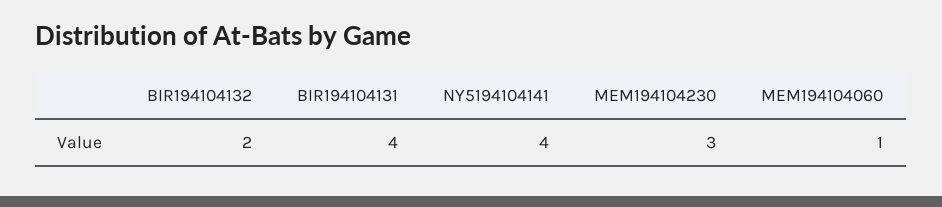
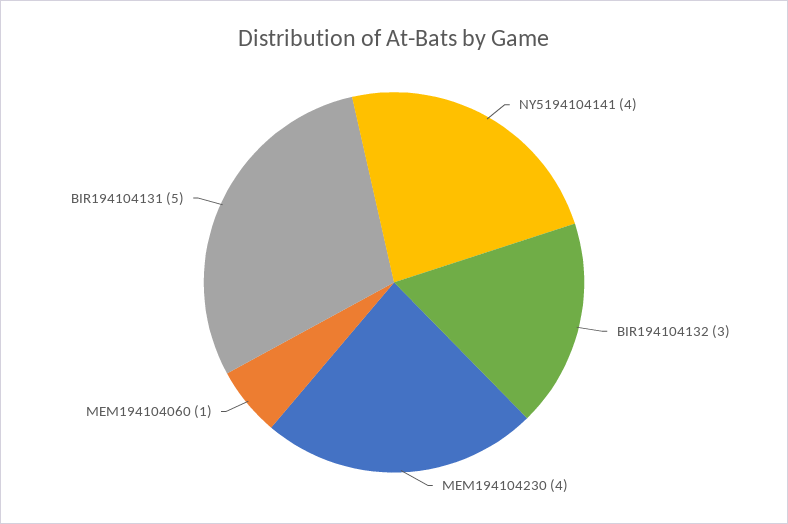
  {
-   "BIR194104132": 2,
+   "BIR194104132": 3,
-   "BIR194104131": 4,
+   "BIR194104131": 5,
    "NY5194104141": 4,
-   "MEM194104230": 3,
+   "MEM194104230": 4,
    "MEM194104060": 1
  }

